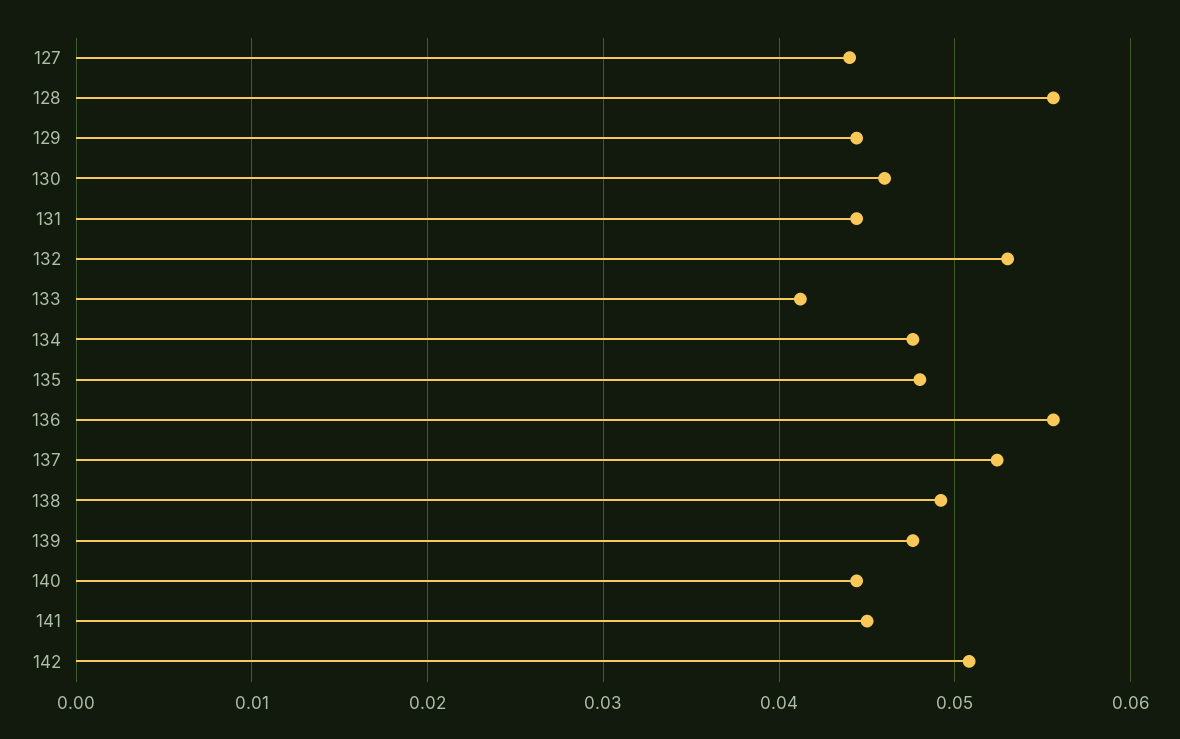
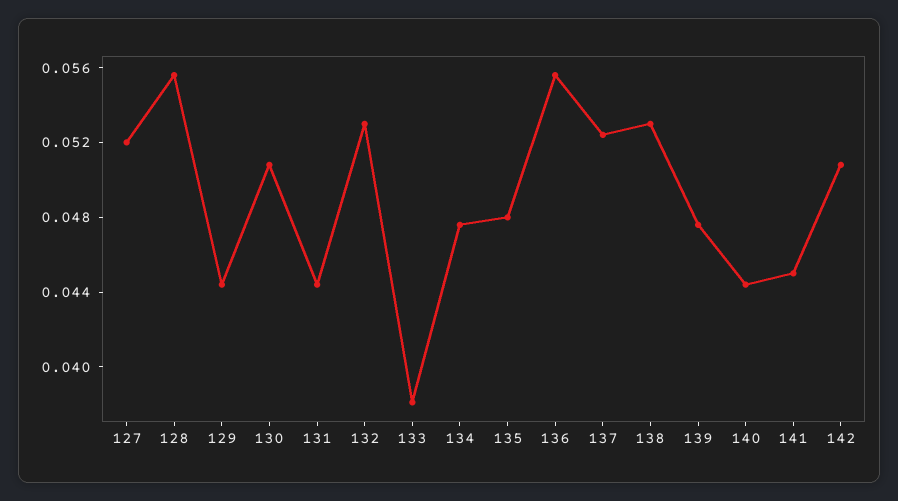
  {
-   "127": 0.044,
+   "127": 0.052,
    "128": 0.056,
    "129": 0.044,
-   "130": 0.046,
+   "130": 0.051,
    "131": 0.044,
    "132": 0.053,
-   "133": 0.041,
+   "133": 0.038,
    "134": 0.048,
    "135": 0.048,
    "136": 0.056,
    "137": 0.052,
-   "138": 0.049,
+   "138": 0.053,
    "139": 0.048,
    "140": 0.044,
    "141": 0.045,
    "142": 0.051
  }

